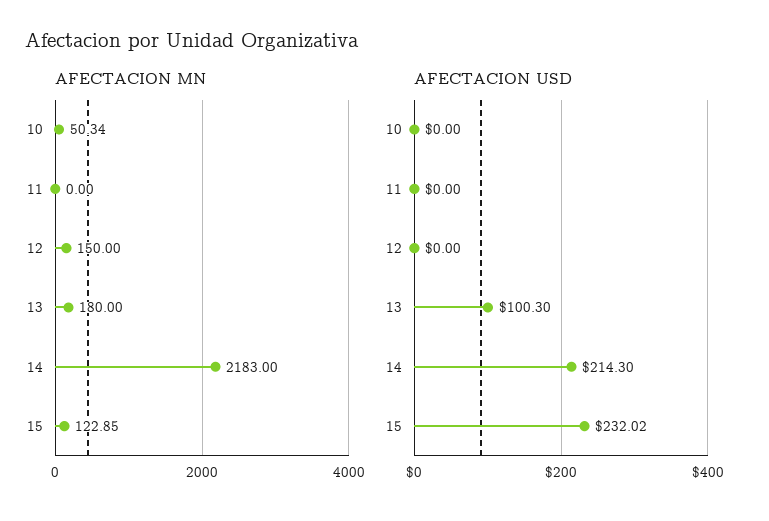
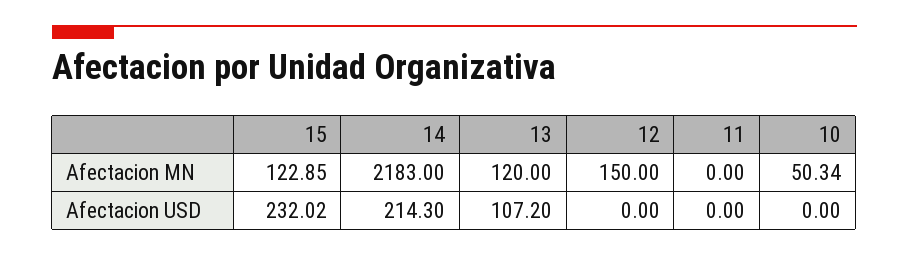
  {
    "AFECTACION MN": {
      "10": 50.34,
      "11": 0,
      "12": 150,
-     "13": 180,
+     "13": 120,
      "14": 2183,
      "15": 122.85
    },
    "AFECTACION USD": {
      "10": 0,
      "11": 0,
      "12": 0,
-     "13": 100.3,
+     "13": 107.2,
      "14": 214.3,
      "15": 232.02
    }
  }

